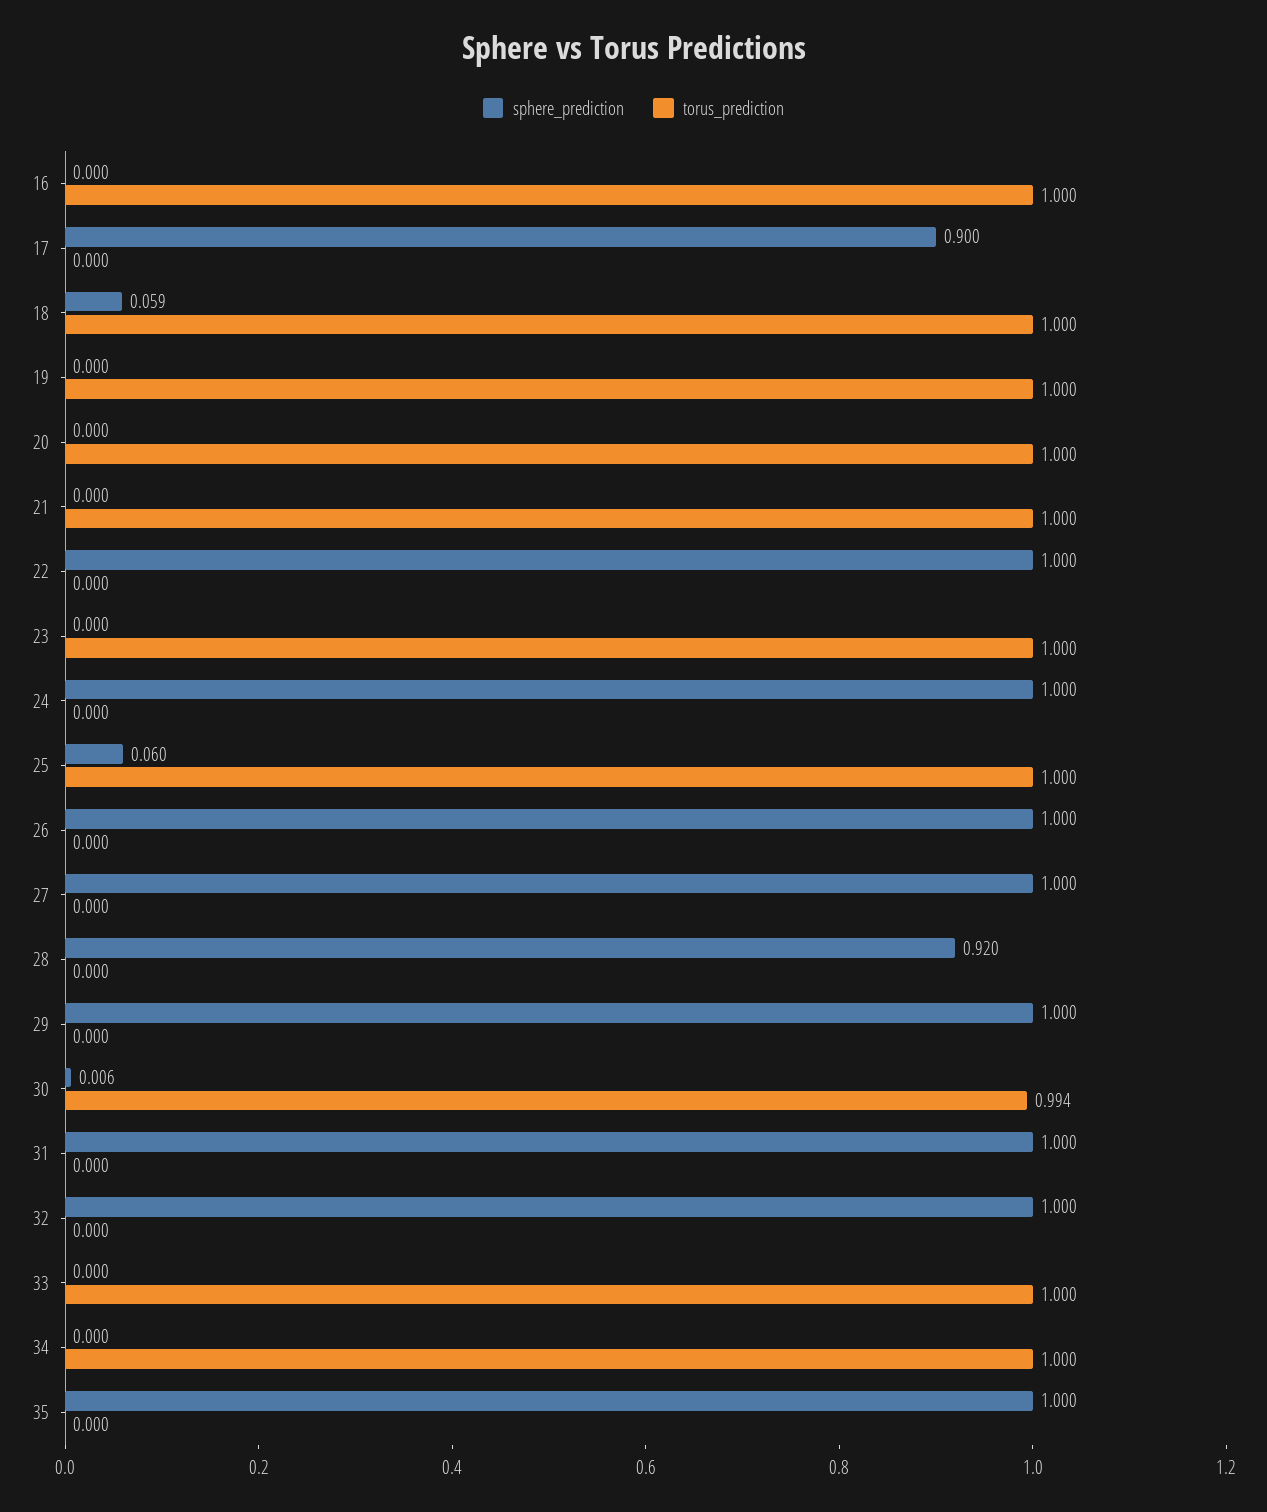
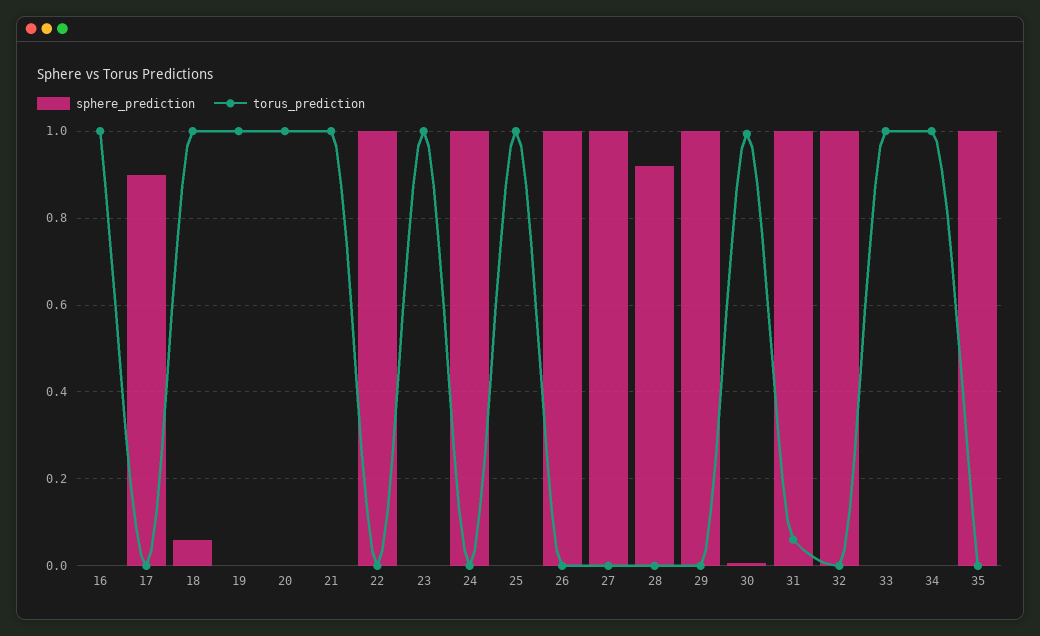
  {
    "sphere_prediction": {
      "16": 0,
      "17": 0.9,
      "18": 0.059,
      "19": 0,
      "20": 0,
      "21": 0,
      "22": 1,
      "23": 0,
      "24": 1,
-     "25": 0.06,
+     "25": 0,
      "26": 1,
      "27": 1,
      "28": 0.92,
      "29": 1,
      "30": 0.006,
      "31": 1,
      "32": 1,
      "33": 0,
      "34": 0,
      "35": 1
    },
    "torus_prediction": {
      "16": 1,
      "17": 0,
      "18": 1,
      "19": 1,
      "20": 1,
      "21": 1,
      "22": 0,
      "23": 1,
      "24": 0,
      "25": 1,
      "26": 0,
      "27": 0,
      "28": 0,
      "29": 0,
      "30": 0.994,
-     "31": 0,
+     "31": 0.06,
      "32": 0,
      "33": 1,
      "34": 1,
      "35": 0
    }
  }

